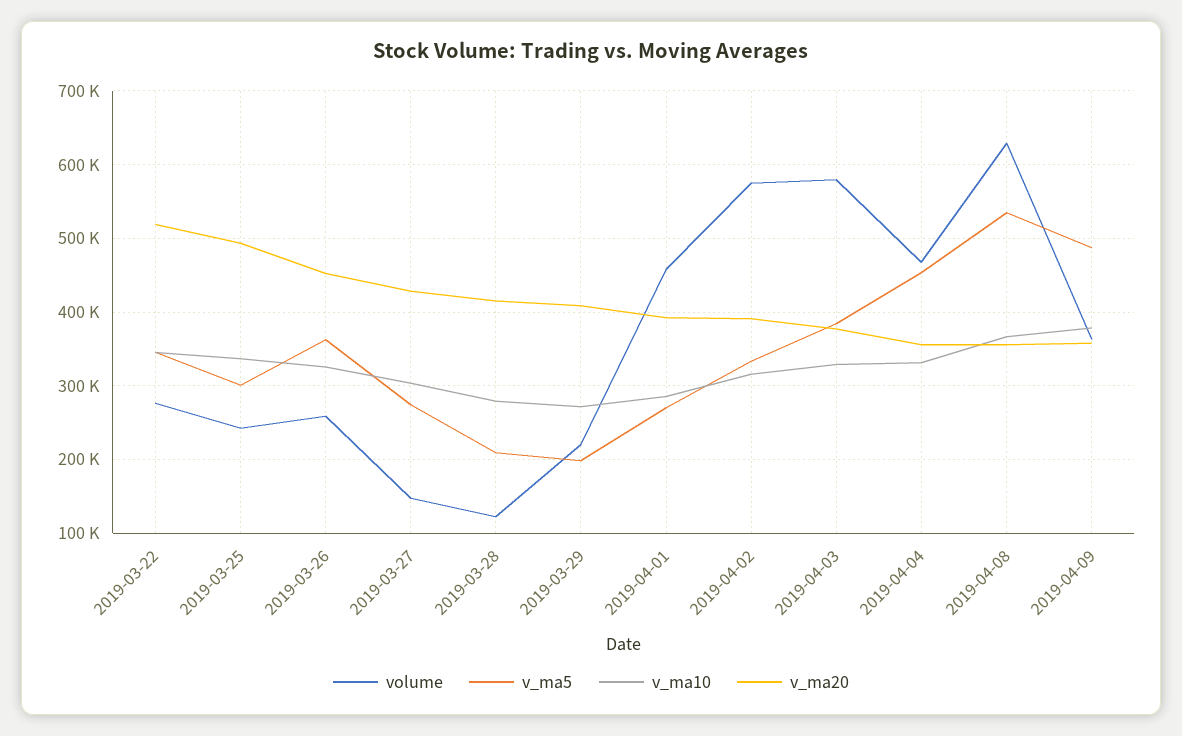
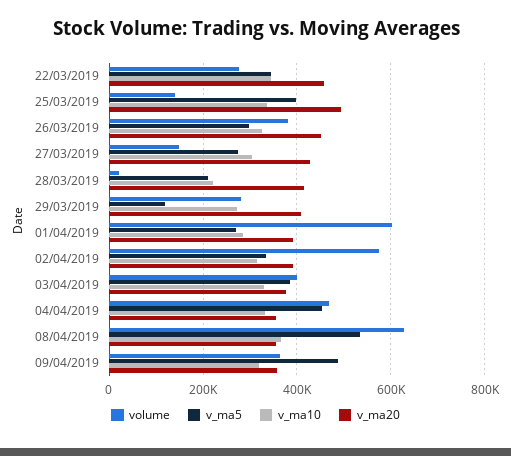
  {
    "volume": {
      "2019-03-22": 280000,
-     "2019-03-25": 240000,
+     "2019-03-25": 140000,
-     "2019-03-26": 260000,
+     "2019-03-26": 380000,
      "2019-03-27": 150000,
-     "2019-03-28": 120000,
+     "2019-03-28": 20000,
-     "2019-03-29": 220000,
+     "2019-03-29": 280000,
-     "2019-04-01": 460000,
+     "2019-04-01": 600000,
      "2019-04-02": 570000,
-     "2019-04-03": 580000,
+     "2019-04-03": 400000,
      "2019-04-04": 470000,
      "2019-04-08": 630000,
      "2019-04-09": 360000
    },
    "v_ma5": {
      "2019-03-22": 350000,
-     "2019-03-25": 300000,
+     "2019-03-25": 400000,
-     "2019-03-26": 360000,
+     "2019-03-26": 300000,
      "2019-03-27": 270000,
      "2019-03-28": 210000,
-     "2019-03-29": 200000,
+     "2019-03-29": 120000,
      "2019-04-01": 270000,
      "2019-04-02": 330000,
      "2019-04-03": 380000,
      "2019-04-04": 450000,
      "2019-04-08": 530000,
      "2019-04-09": 490000
    },
    "v_ma10": {
      "2019-03-22": 350000,
      "2019-03-25": 340000,
      "2019-03-26": 330000,
      "2019-03-27": 300000,
-     "2019-03-28": 280000,
+     "2019-03-28": 220000,
      "2019-03-29": 270000,
      "2019-04-01": 290000,
      "2019-04-02": 320000,
      "2019-04-03": 330000,
      "2019-04-04": 330000,
      "2019-04-08": 370000,
-     "2019-04-09": 380000
+     "2019-04-09": 320000
    },
    "v_ma20": {
-     "2019-03-22": 520000,
+     "2019-03-22": 460000,
      "2019-03-25": 490000,
      "2019-03-26": 450000,
      "2019-03-27": 430000,
      "2019-03-28": 420000,
      "2019-03-29": 410000,
      "2019-04-01": 390000,
      "2019-04-02": 390000,
      "2019-04-03": 380000,
      "2019-04-04": 360000,
      "2019-04-08": 360000,
      "2019-04-09": 360000
    }
  }

